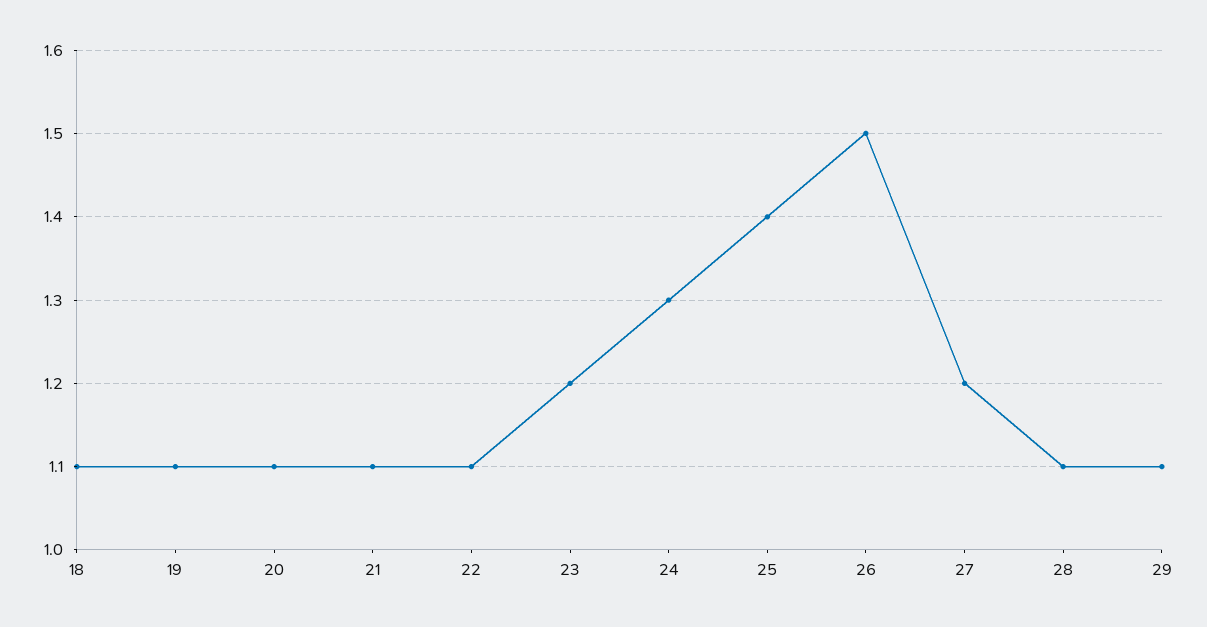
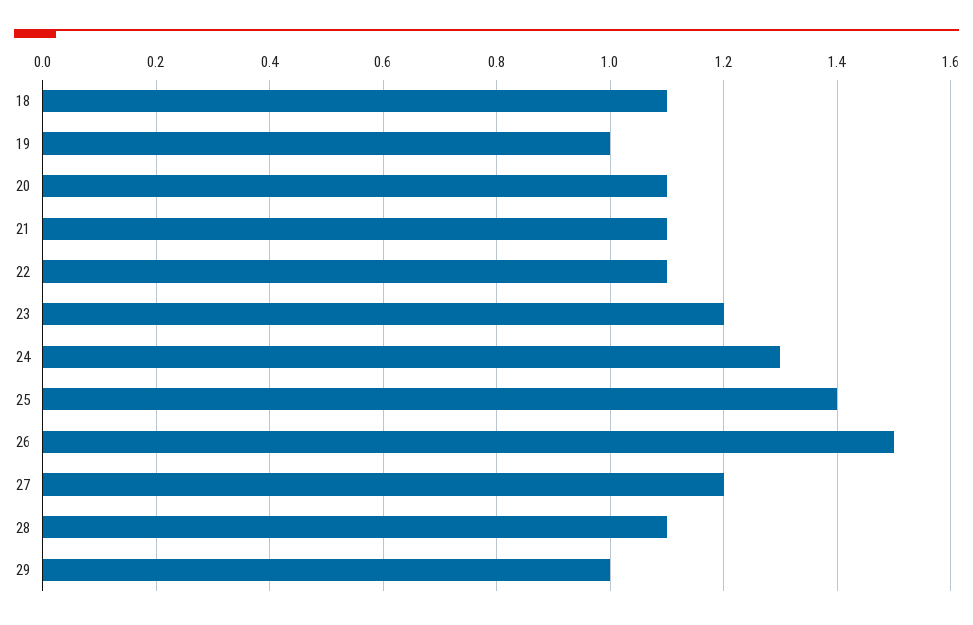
  {
    "18": 1.1,
-   "19": 1.1,
+   "19": 1,
    "20": 1.1,
    "21": 1.1,
    "22": 1.1,
    "23": 1.2,
    "24": 1.3,
    "25": 1.4,
    "26": 1.5,
    "27": 1.2,
    "28": 1.1,
-   "29": 1.1
+   "29": 1
  }

